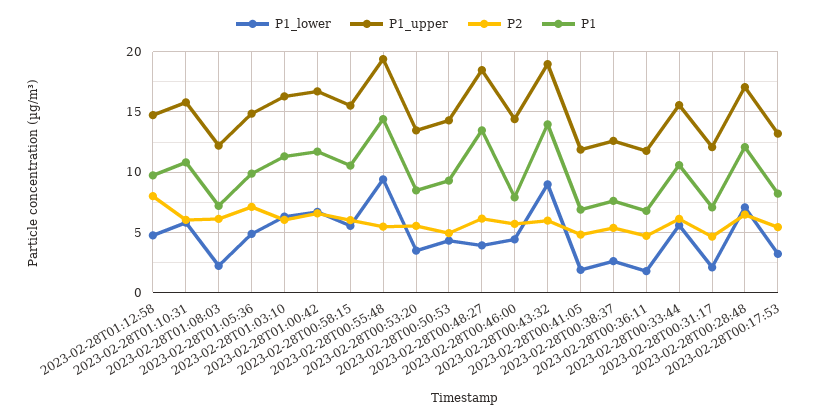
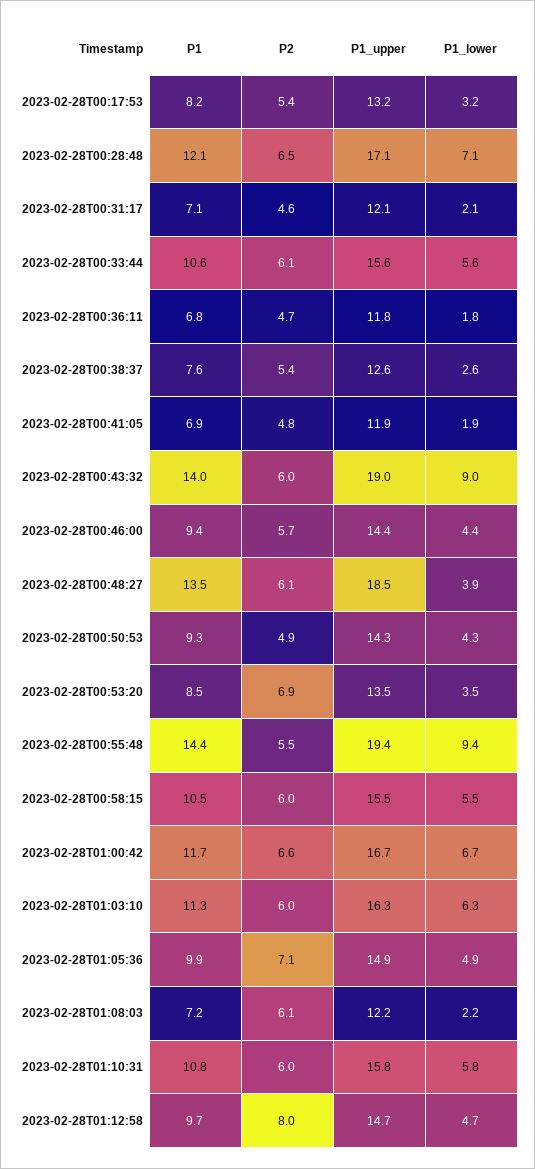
  {
    "P1_lower": {
      "2023-02-28T01:12:58": 4.7,
      "2023-02-28T01:10:31": 5.8,
      "2023-02-28T01:08:03": 2.2,
      "2023-02-28T01:05:36": 4.9,
      "2023-02-28T01:03:10": 6.3,
      "2023-02-28T01:00:42": 6.7,
      "2023-02-28T00:58:15": 5.5,
      "2023-02-28T00:55:48": 9.4,
      "2023-02-28T00:53:20": 3.5,
      "2023-02-28T00:50:53": 4.3,
      "2023-02-28T00:48:27": 3.9,
      "2023-02-28T00:46:00": 4.4,
      "2023-02-28T00:43:32": 9,
      "2023-02-28T00:41:05": 1.9,
      "2023-02-28T00:38:37": 2.6,
      "2023-02-28T00:36:11": 1.8,
      "2023-02-28T00:33:44": 5.6,
      "2023-02-28T00:31:17": 2.1,
      "2023-02-28T00:28:48": 7.1,
      "2023-02-28T00:17:53": 3.2
    },
    "P1_upper": {
      "2023-02-28T01:12:58": 14.7,
      "2023-02-28T01:10:31": 15.8,
      "2023-02-28T01:08:03": 12.2,
      "2023-02-28T01:05:36": 14.9,
      "2023-02-28T01:03:10": 16.3,
      "2023-02-28T01:00:42": 16.7,
      "2023-02-28T00:58:15": 15.5,
      "2023-02-28T00:55:48": 19.4,
      "2023-02-28T00:53:20": 13.5,
      "2023-02-28T00:50:53": 14.3,
      "2023-02-28T00:48:27": 18.5,
      "2023-02-28T00:46:00": 14.4,
      "2023-02-28T00:43:32": 19,
      "2023-02-28T00:41:05": 11.9,
      "2023-02-28T00:38:37": 12.6,
      "2023-02-28T00:36:11": 11.8,
      "2023-02-28T00:33:44": 15.6,
      "2023-02-28T00:31:17": 12.1,
      "2023-02-28T00:28:48": 17.1,
      "2023-02-28T00:17:53": 13.2
    },
    "P2": {
      "2023-02-28T01:12:58": 8,
      "2023-02-28T01:10:31": 6,
      "2023-02-28T01:08:03": 6.1,
      "2023-02-28T01:05:36": 7.1,
      "2023-02-28T01:03:10": 6,
      "2023-02-28T01:00:42": 6.6,
      "2023-02-28T00:58:15": 6,
      "2023-02-28T00:55:48": 5.5,
-     "2023-02-28T00:53:20": 5.5,
+     "2023-02-28T00:53:20": 6.9,
      "2023-02-28T00:50:53": 4.9,
      "2023-02-28T00:48:27": 6.1,
      "2023-02-28T00:46:00": 5.7,
      "2023-02-28T00:43:32": 6,
      "2023-02-28T00:41:05": 4.8,
      "2023-02-28T00:38:37": 5.4,
      "2023-02-28T00:36:11": 4.7,
      "2023-02-28T00:33:44": 6.1,
      "2023-02-28T00:31:17": 4.6,
      "2023-02-28T00:28:48": 6.5,
      "2023-02-28T00:17:53": 5.4
    },
    "P1": {
      "2023-02-28T01:12:58": 9.7,
      "2023-02-28T01:10:31": 10.8,
      "2023-02-28T01:08:03": 7.2,
      "2023-02-28T01:05:36": 9.9,
      "2023-02-28T01:03:10": 11.3,
      "2023-02-28T01:00:42": 11.7,
      "2023-02-28T00:58:15": 10.5,
      "2023-02-28T00:55:48": 14.4,
      "2023-02-28T00:53:20": 8.5,
      "2023-02-28T00:50:53": 9.3,
      "2023-02-28T00:48:27": 13.5,
-     "2023-02-28T00:46:00": 8,
+     "2023-02-28T00:46:00": 9.4,
      "2023-02-28T00:43:32": 14,
      "2023-02-28T00:41:05": 6.9,
      "2023-02-28T00:38:37": 7.6,
      "2023-02-28T00:36:11": 6.8,
      "2023-02-28T00:33:44": 10.6,
      "2023-02-28T00:31:17": 7.1,
      "2023-02-28T00:28:48": 12.1,
      "2023-02-28T00:17:53": 8.2
    }
  }

